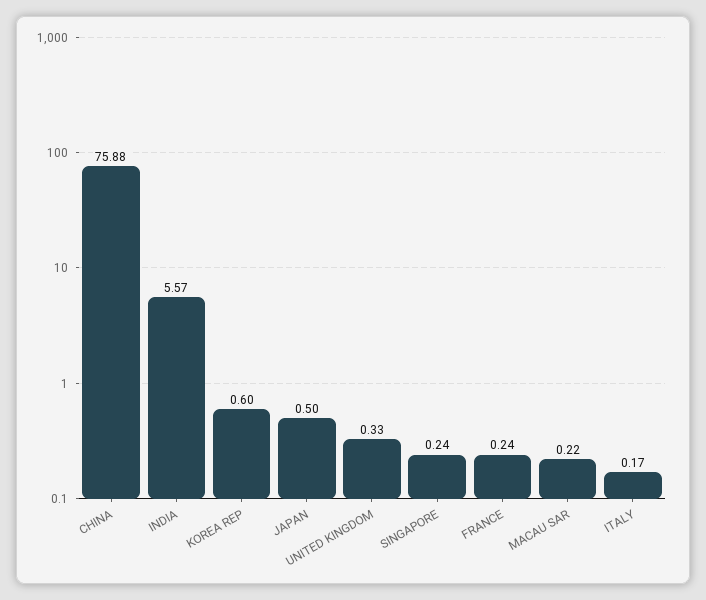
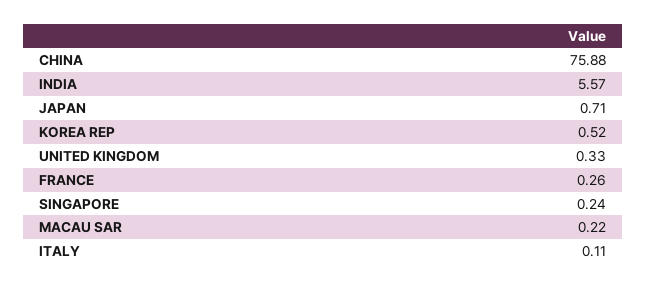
  {
    "CHINA": 75.88,
    "INDIA": 5.57,
-   "KOREA REP": 0.6,
+   "KOREA REP": 0.52,
-   "JAPAN": 0.5,
+   "JAPAN": 0.71,
    "UNITED KINGDOM": 0.33,
    "SINGAPORE": 0.24,
-   "FRANCE": 0.24,
+   "FRANCE": 0.26,
    "MACAU SAR": 0.22,
-   "ITALY": 0.17
+   "ITALY": 0.11
  }

